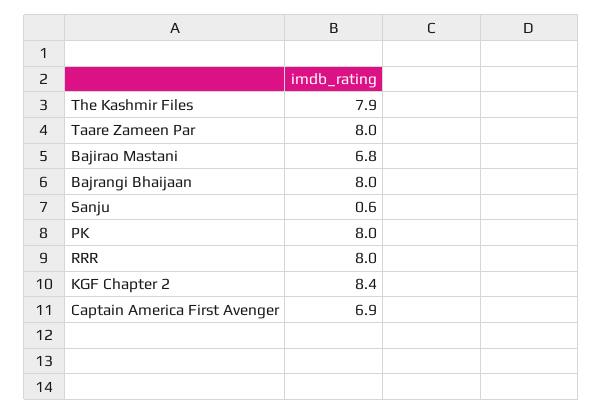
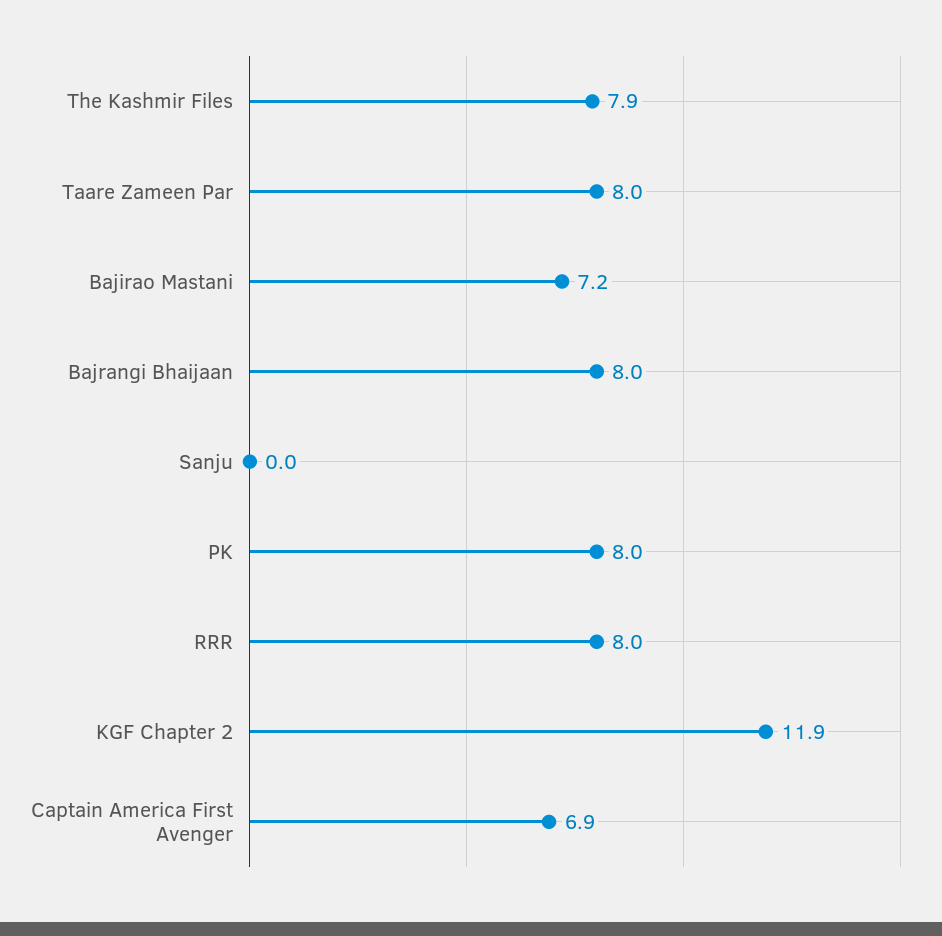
  {
    "The Kashmir Files": 7.9,
    "Taare Zameen Par": 8,
-   "Bajirao Mastani": 6.8,
+   "Bajirao Mastani": 7.2,
    "Bajrangi Bhaijaan": 8,
-   "Sanju": 0.6,
+   "Sanju": 0,
    "PK": 8,
    "RRR": 8,
-   "KGF Chapter 2": 8.4,
+   "KGF Chapter 2": 11.9,
    "Captain America First Avenger": 6.9
  }

